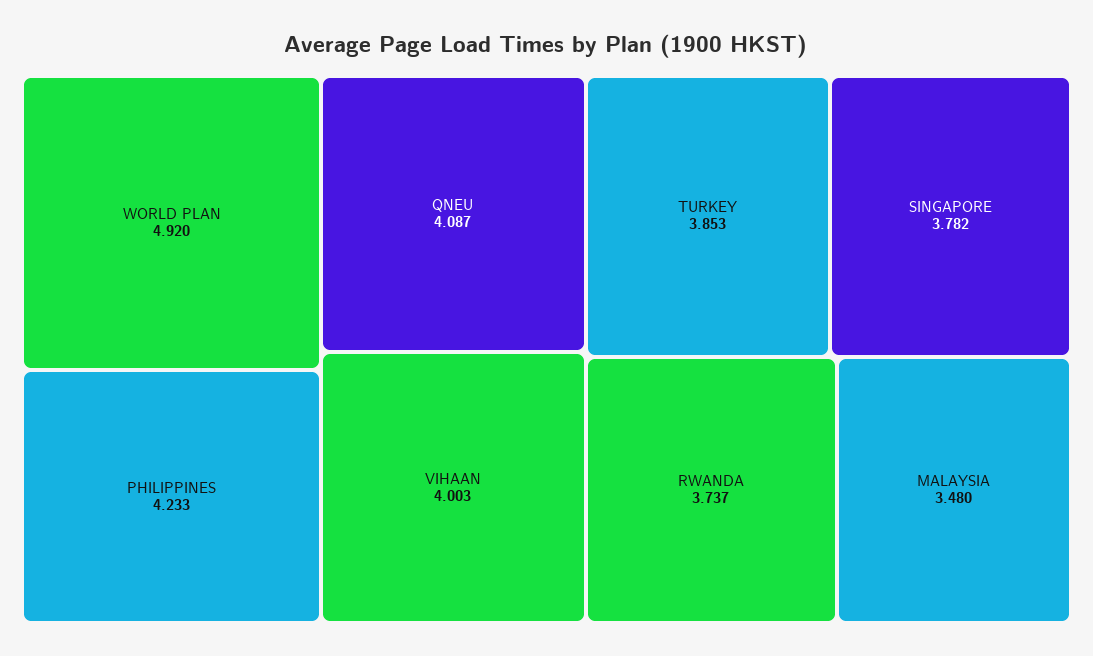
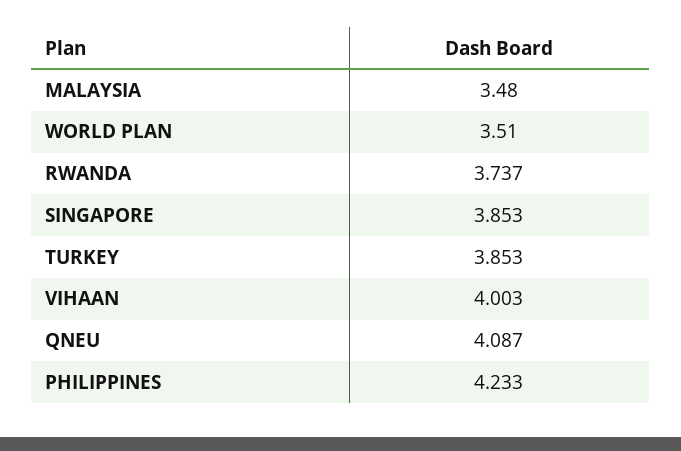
  {
-   "WORLD PLAN": 4.92,
+   "WORLD PLAN": 3.51,
    "PHILIPPINES": 4.233,
    "QNEU": 4.087,
    "VIHAAN": 4.003,
    "TURKEY": 3.853,
-   "SINGAPORE": 3.782,
+   "SINGAPORE": 3.853,
    "RWANDA": 3.737,
    "MALAYSIA": 3.48
  }

